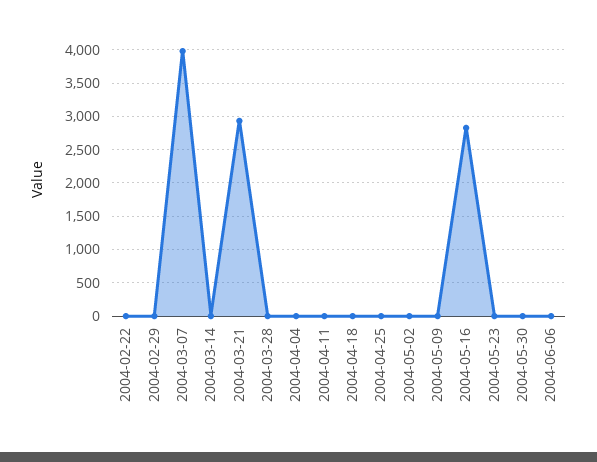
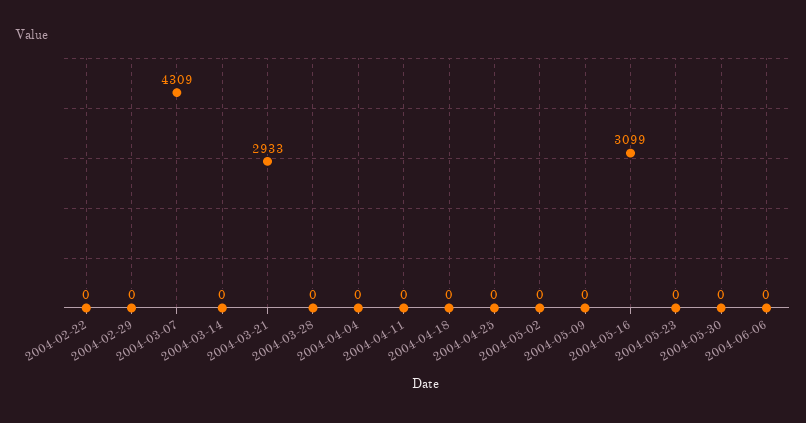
  {
    "2004-02-22": 0,
    "2004-02-29": 0,
-   "2004-03-07": 4000,
+   "2004-03-07": 4309,
    "2004-03-14": 0,
    "2004-03-21": 2933,
    "2004-03-28": 0,
    "2004-04-04": 0,
    "2004-04-11": 0,
    "2004-04-18": 0,
    "2004-04-25": 0,
    "2004-05-02": 0,
    "2004-05-09": 0,
-   "2004-05-16": 2800,
+   "2004-05-16": 3099,
    "2004-05-23": 0,
    "2004-05-30": 0,
    "2004-06-06": 0
  }

